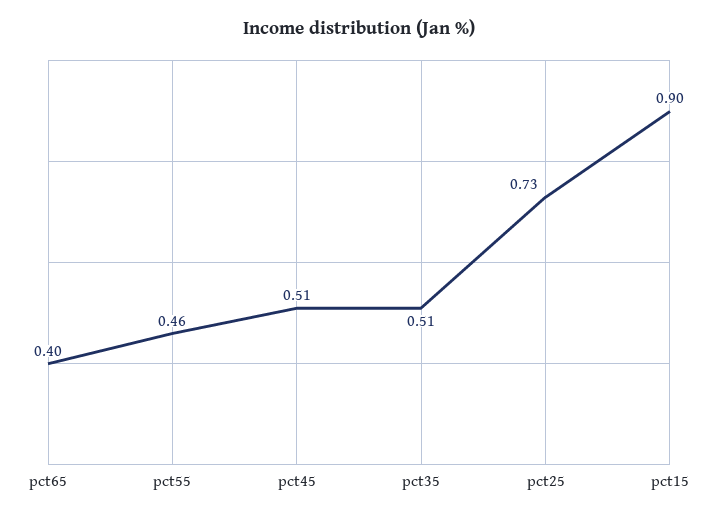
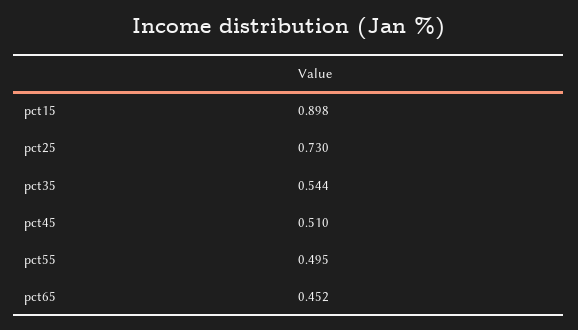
  {
-   "pct65": 0.4,
+   "pct65": 0.452,
-   "pct55": 0.46,
+   "pct55": 0.495,
    "pct45": 0.51,
-   "pct35": 0.51,
+   "pct35": 0.544,
    "pct25": 0.73,
    "pct15": 0.898
  }

